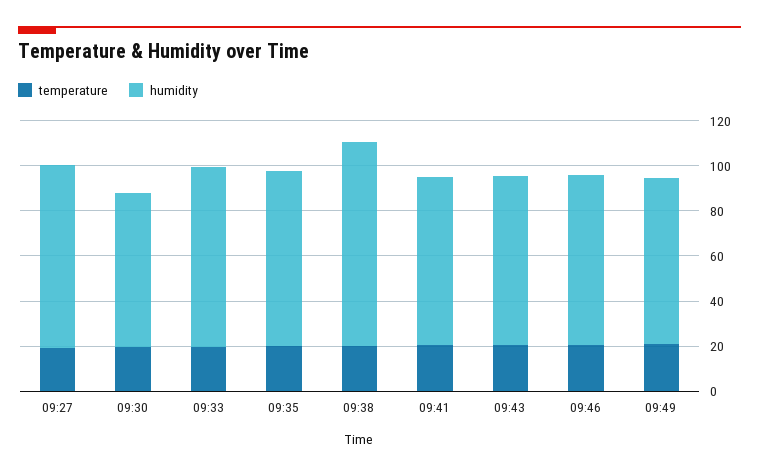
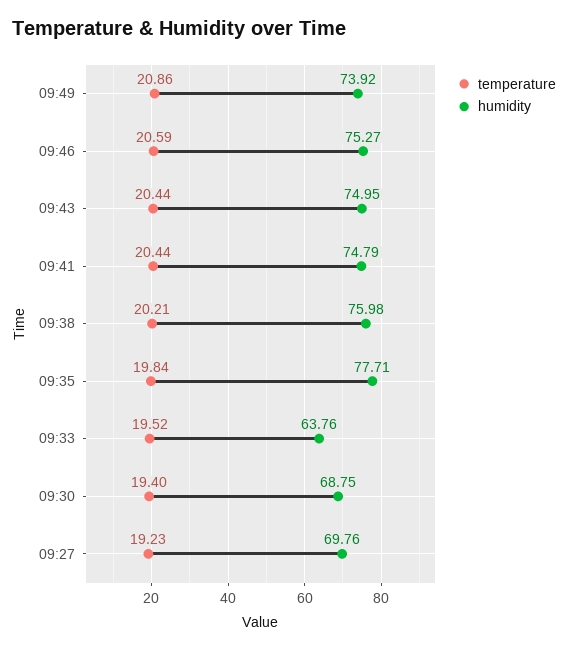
  {
    "temperature": {
      "09:27": 19.23,
      "09:30": 19.4,
      "09:33": 19.52,
      "09:35": 19.84,
      "09:38": 20.21,
      "09:41": 20.44,
      "09:43": 20.44,
      "09:46": 20.59,
      "09:49": 20.86
    },
    "humidity": {
-     "09:27": 80,
+     "09:27": 69.76,
      "09:30": 68.75,
-     "09:33": 80,
+     "09:33": 63.76,
      "09:35": 77.71,
-     "09:38": 90,
+     "09:38": 75.98,
      "09:41": 74.79,
      "09:43": 74.95,
      "09:46": 75.27,
      "09:49": 73.92
    }
  }

